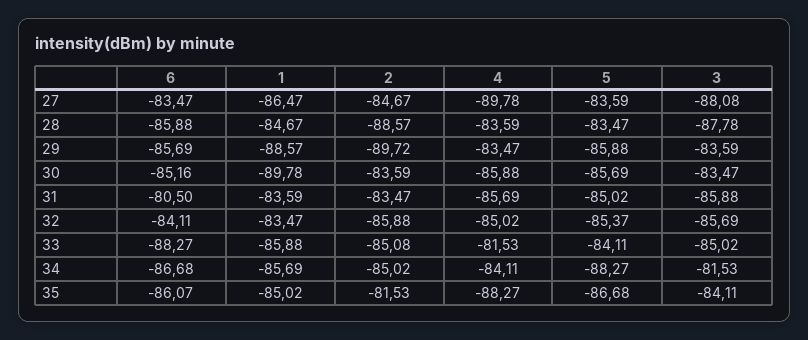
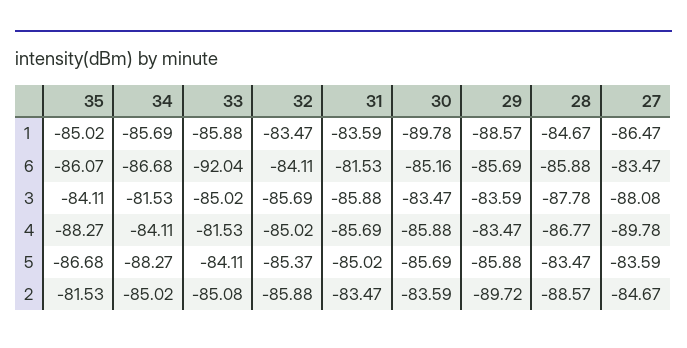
  {
    "6": {
      "27": -83.47,
      "28": -85.88,
      "29": -85.69,
      "30": -85.16,
-     "31": -80.5,
+     "31": -81.53,
      "32": -84.11,
-     "33": -88.27,
+     "33": -92.04,
      "34": -86.68,
      "35": -86.07
    },
    "1": {
      "27": -86.47,
      "28": -84.67,
      "29": -88.57,
      "30": -89.78,
      "31": -83.59,
      "32": -83.47,
      "33": -85.88,
      "34": -85.69,
      "35": -85.02
    },
    "2": {
      "27": -84.67,
      "28": -88.57,
      "29": -89.72,
      "30": -83.59,
      "31": -83.47,
      "32": -85.88,
      "33": -85.08,
      "34": -85.02,
      "35": -81.53
    },
    "4": {
      "27": -89.78,
-     "28": -83.59,
+     "28": -86.77,
      "29": -83.47,
      "30": -85.88,
      "31": -85.69,
      "32": -85.02,
      "33": -81.53,
      "34": -84.11,
      "35": -88.27
    },
    "5": {
      "27": -83.59,
      "28": -83.47,
      "29": -85.88,
      "30": -85.69,
      "31": -85.02,
      "32": -85.37,
      "33": -84.11,
      "34": -88.27,
      "35": -86.68
    },
    "3": {
      "27": -88.08,
      "28": -87.78,
      "29": -83.59,
      "30": -83.47,
      "31": -85.88,
      "32": -85.69,
      "33": -85.02,
      "34": -81.53,
      "35": -84.11
    }
  }

